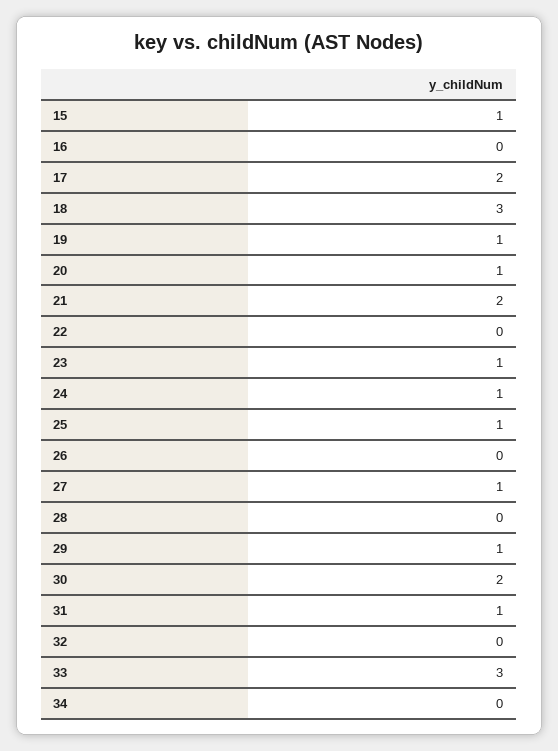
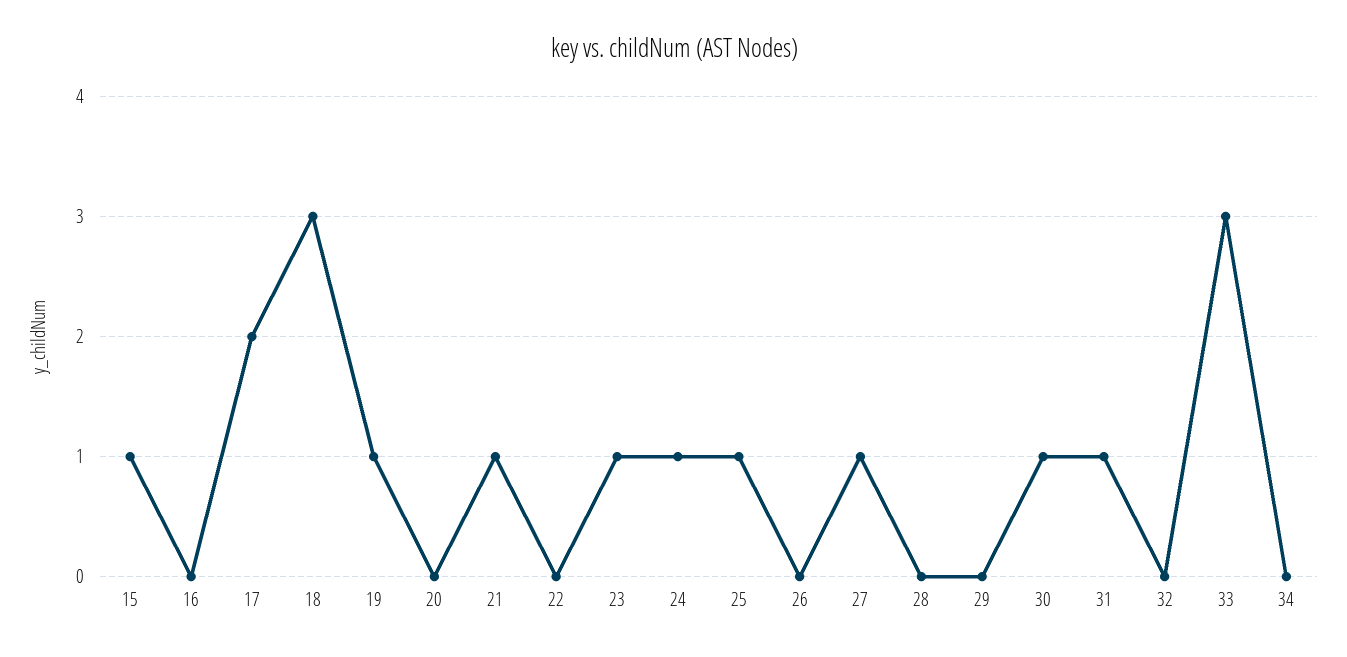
  {
    "15": 1,
    "16": 0,
    "17": 2,
    "18": 3,
    "19": 1,
-   "20": 1,
+   "20": 0,
-   "21": 2,
+   "21": 1,
    "22": 0,
    "23": 1,
    "24": 1,
    "25": 1,
    "26": 0,
    "27": 1,
    "28": 0,
-   "29": 1,
+   "29": 0,
-   "30": 2,
+   "30": 1,
    "31": 1,
    "32": 0,
    "33": 3,
    "34": 0
  }

